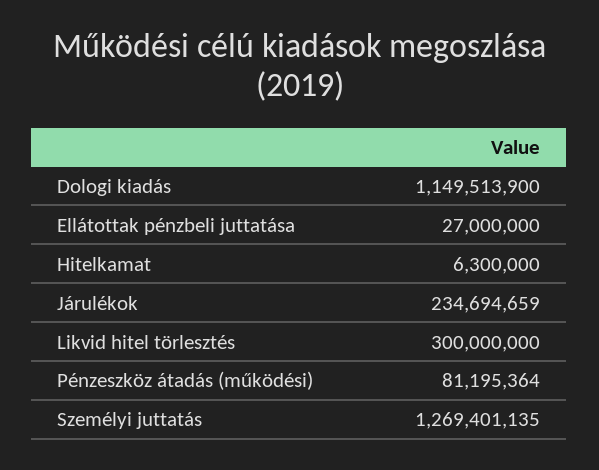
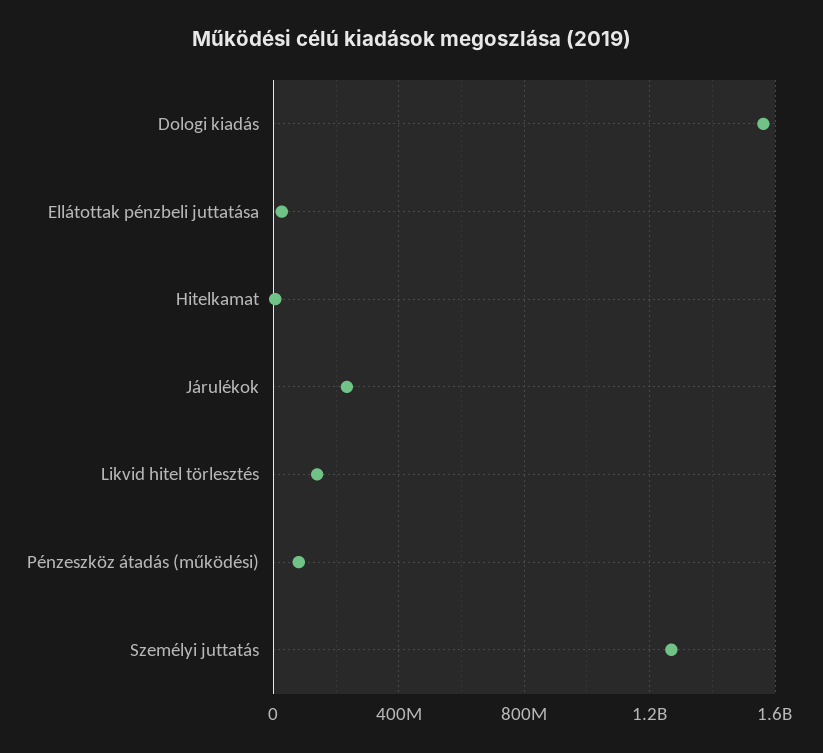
  {
-   "Dologi kiadás": 1149513900,
+   "Dologi kiadás": 1550000000,
    "Ellátottak pénzbeli juttatása": 27000000,
    "Hitelkamat": 6300000,
    "Járulékok": 234694659,
-   "Likvid hitel törlesztés": 300000000,
+   "Likvid hitel törlesztés": 150000000,
    "Pénzeszköz átadás (működési)": 81195364,
    "Személyi juttatás": 1269401135
  }

